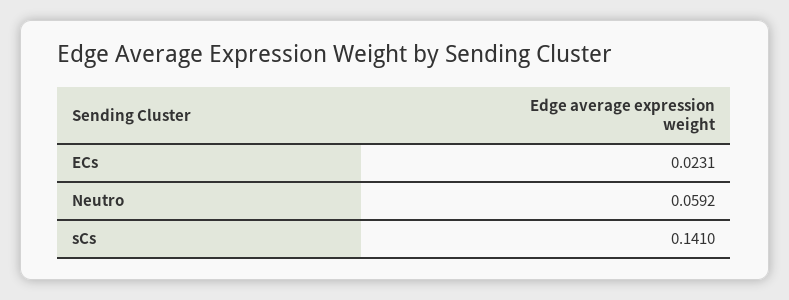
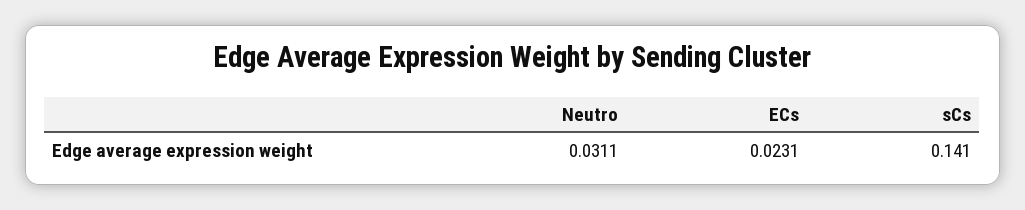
  {
    "ECs": 0.0231,
-   "Neutro": 0.0592,
+   "Neutro": 0.0311,
    "sCs": 0.141
  }

